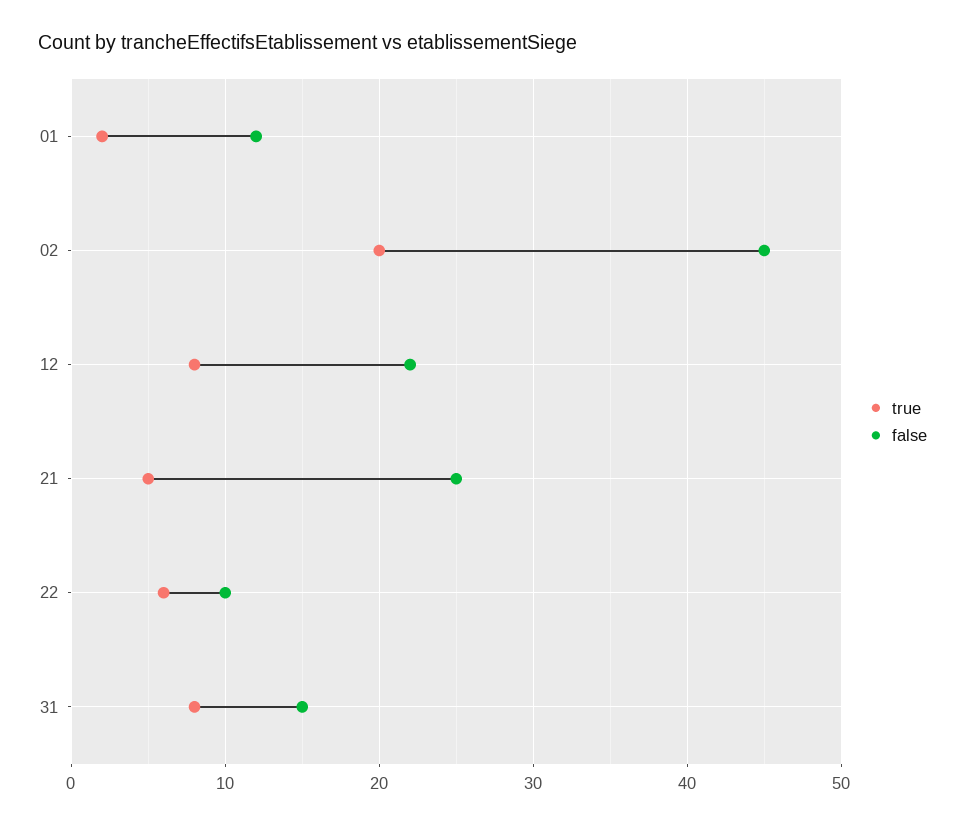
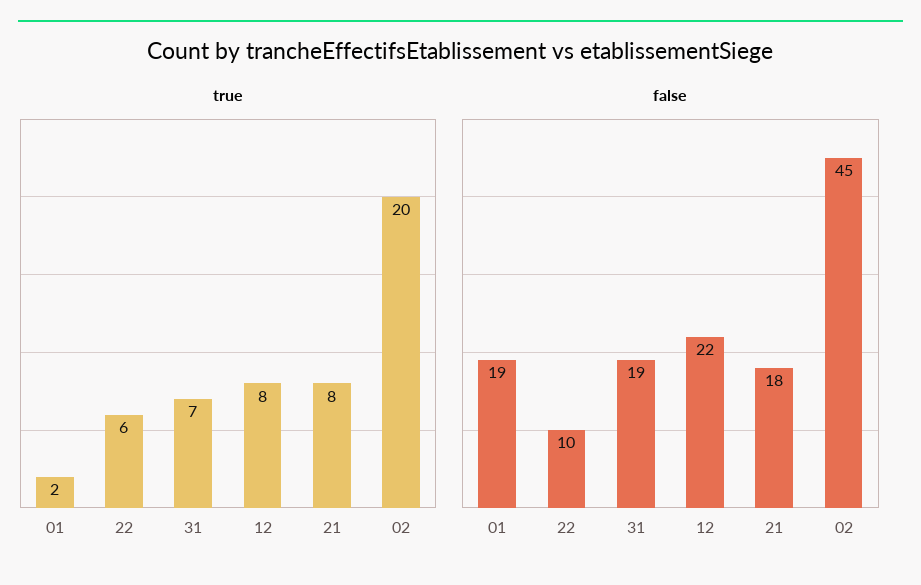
  {
    "true": {
      "01": 2,
      "02": 20,
      "12": 8,
-     "21": 5,
+     "21": 8,
      "22": 6,
-     "31": 8
+     "31": 7
    },
    "false": {
-     "01": 12,
+     "01": 19,
      "02": 45,
      "12": 22,
-     "21": 25,
+     "21": 18,
      "22": 10,
-     "31": 15
+     "31": 19
    }
  }

